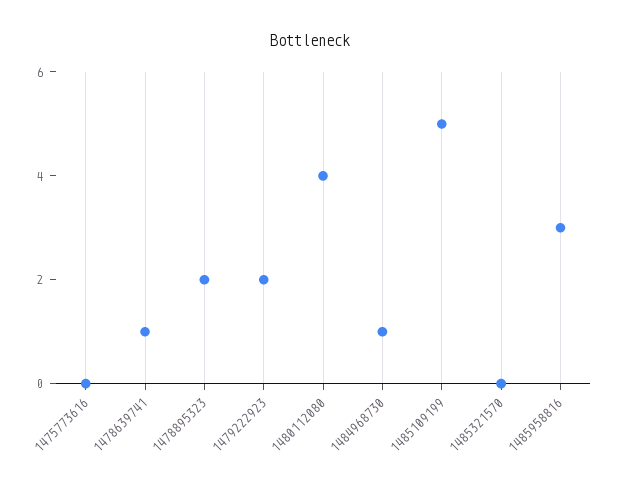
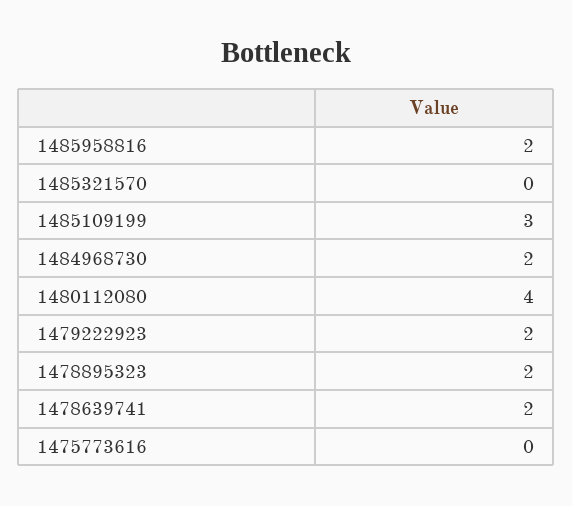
  {
    "1475773616": 0,
-   "1478639741": 1,
+   "1478639741": 2,
    "1478895323": 2,
    "1479222923": 2,
    "1480112080": 4,
-   "1484968730": 1,
+   "1484968730": 2,
-   "1485109199": 5,
+   "1485109199": 3,
    "1485321570": 0,
-   "1485958816": 3
+   "1485958816": 2
  }

